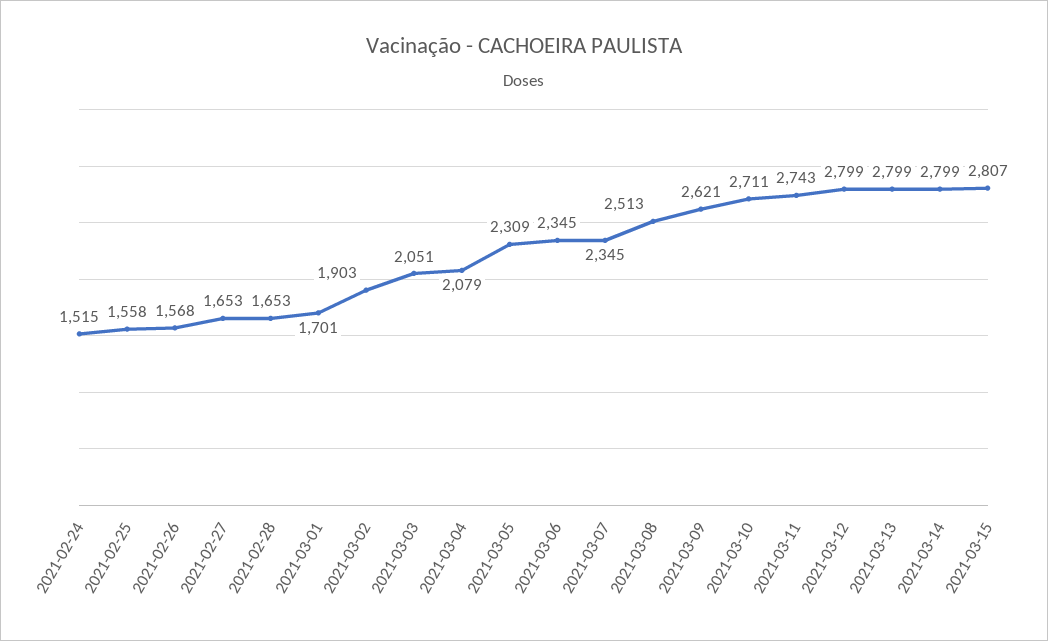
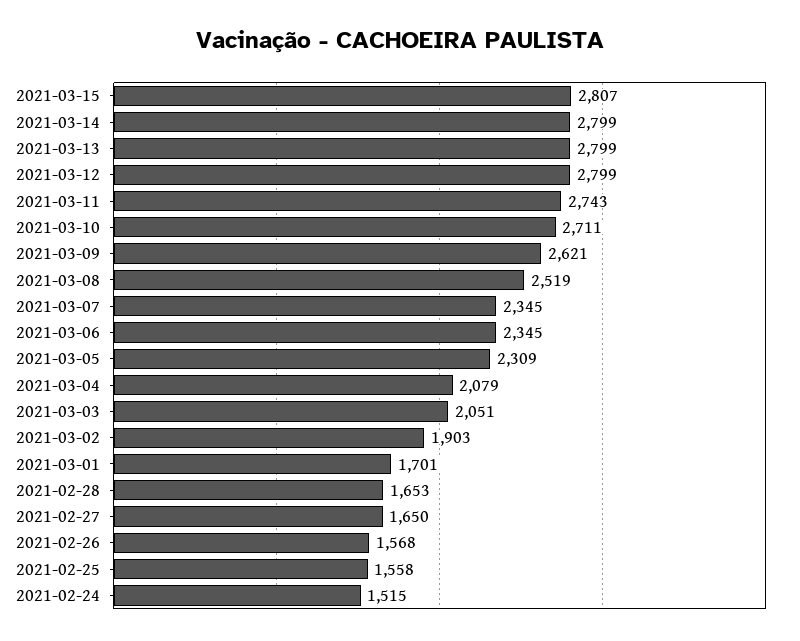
  {
    "2021-02-24": 1515,
    "2021-02-25": 1558,
    "2021-02-26": 1568,
-   "2021-02-27": 1653,
+   "2021-02-27": 1650,
    "2021-02-28": 1653,
    "2021-03-01": 1701,
    "2021-03-02": 1903,
    "2021-03-03": 2051,
    "2021-03-04": 2079,
    "2021-03-05": 2309,
    "2021-03-06": 2345,
    "2021-03-07": 2345,
-   "2021-03-08": 2513,
+   "2021-03-08": 2519,
    "2021-03-09": 2621,
    "2021-03-10": 2711,
    "2021-03-11": 2743,
    "2021-03-12": 2799,
    "2021-03-13": 2799,
    "2021-03-14": 2799,
    "2021-03-15": 2807
  }

